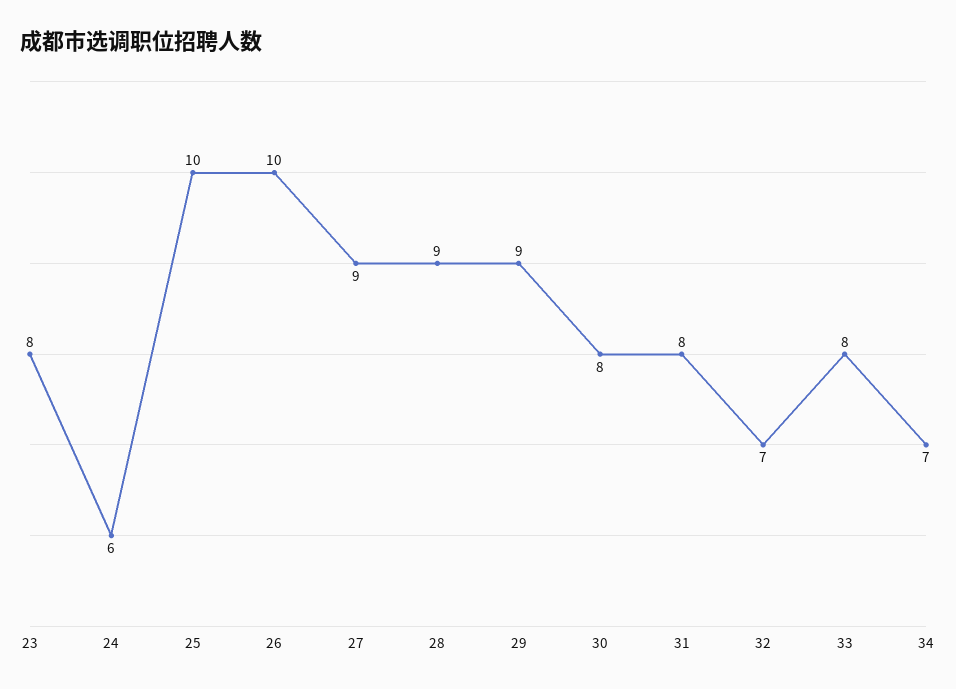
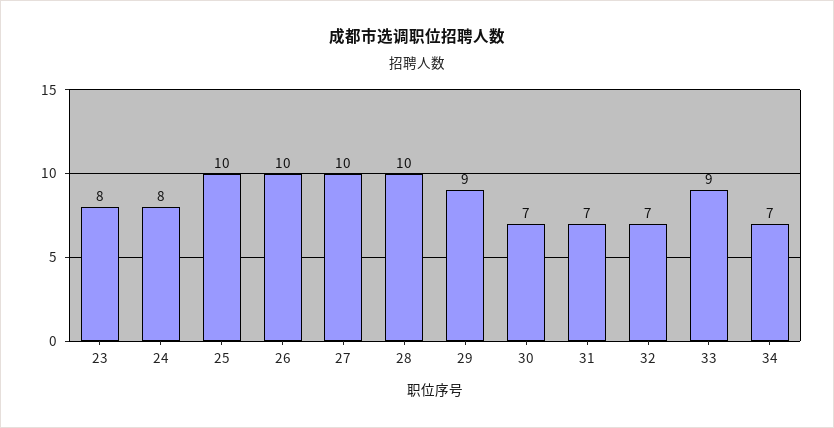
  {
    "23": 8,
-   "24": 6,
+   "24": 8,
    "25": 10,
    "26": 10,
-   "27": 9,
+   "27": 10,
-   "28": 9,
+   "28": 10,
    "29": 9,
-   "30": 8,
+   "30": 7,
-   "31": 8,
+   "31": 7,
    "32": 7,
-   "33": 8,
+   "33": 9,
    "34": 7
  }

